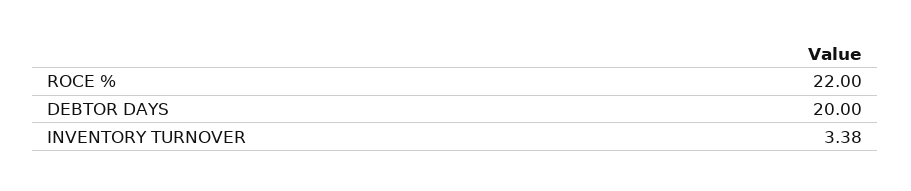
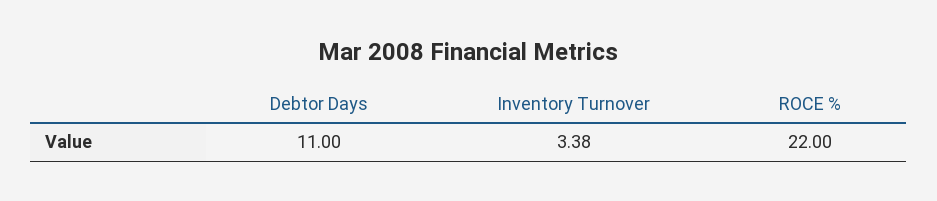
  {
    "ROCE %": 22,
-   "DEBTOR DAYS": 20,
+   "DEBTOR DAYS": 11,
    "INVENTORY TURNOVER": 3.38
  }

